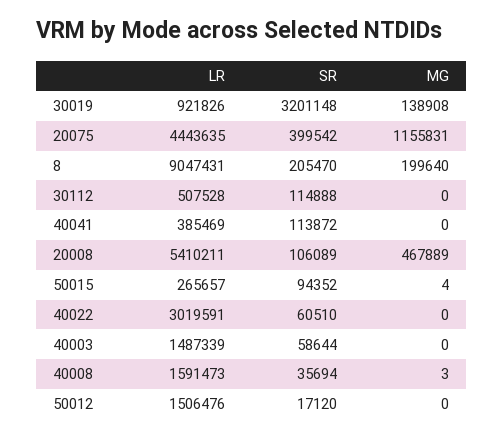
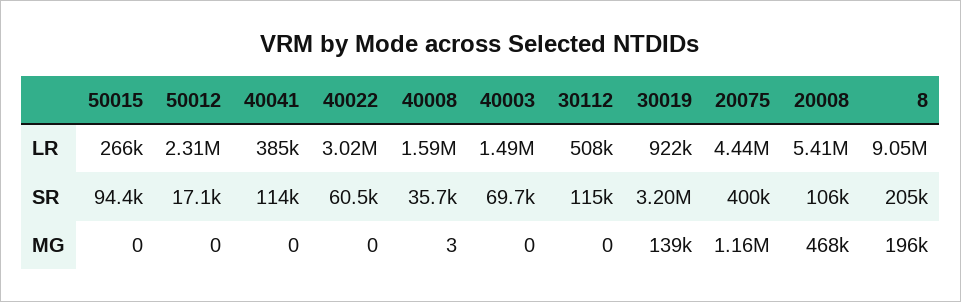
  {
    "LR": {
      "30019": 921826,
      "20075": 4443635,
      "8": 9047431,
      "30112": 507528,
      "40041": 385469,
      "20008": 5410211,
      "50015": 265657,
      "40022": 3019591,
      "40003": 1487339,
      "40008": 1591473,
-     "50012": 1506476
+     "50012": 2310000
    },
    "SR": {
      "30019": 3201148,
      "20075": 399542,
      "8": 205470,
      "30112": 114888,
      "40041": 113872,
      "20008": 106089,
      "50015": 94352,
      "40022": 60510,
-     "40003": 58644,
+     "40003": 69700,
      "40008": 35694,
      "50012": 17120
    },
    "MG": {
      "30019": 138908,
      "20075": 1155831,
-     "8": 199640,
+     "8": 196000,
      "30112": 0,
      "40041": 0,
      "20008": 467889,
-     "50015": 4,
+     "50015": 0,
      "40022": 0,
      "40003": 0,
      "40008": 3,
      "50012": 0
    }
  }

